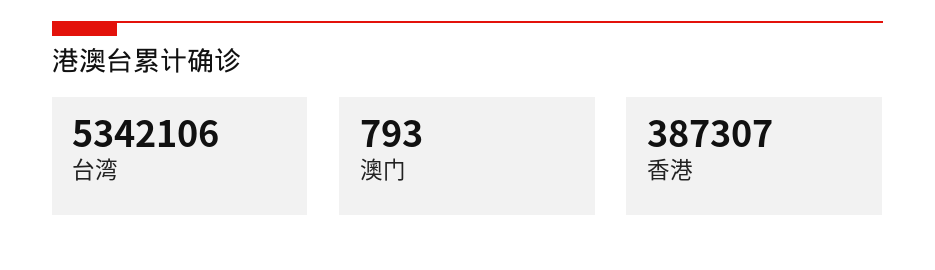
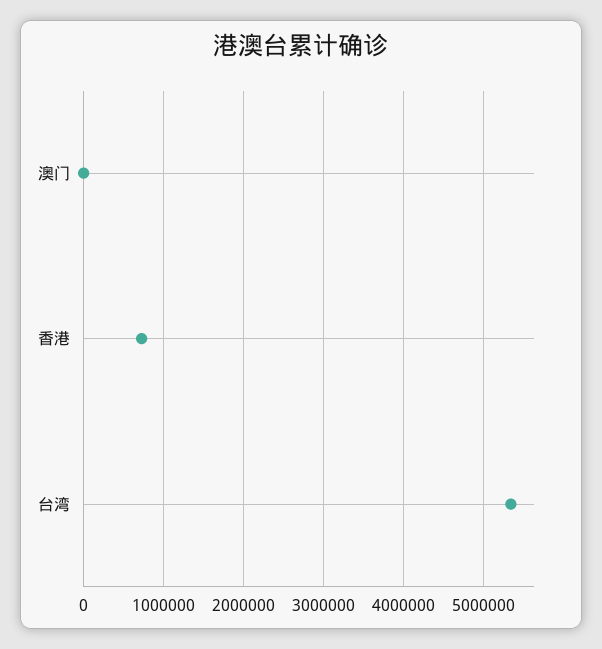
  {
    "台湾": 5342106,
    "澳门": 793,
-   "香港": 387307
+   "香港": 700000
  }

